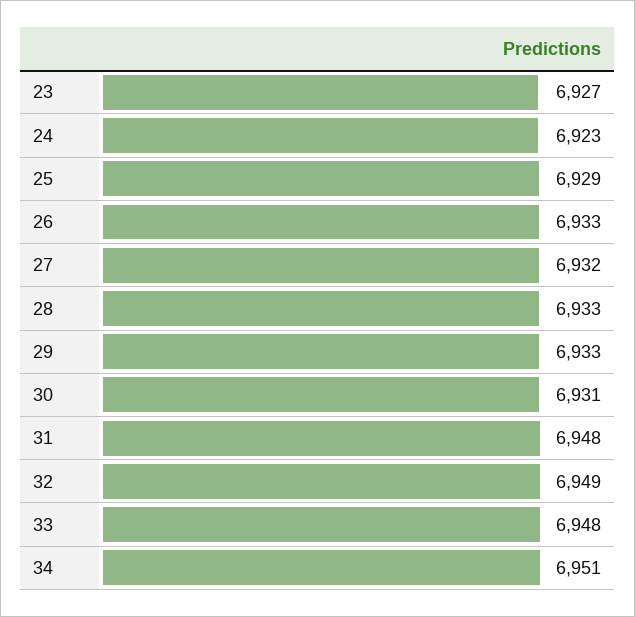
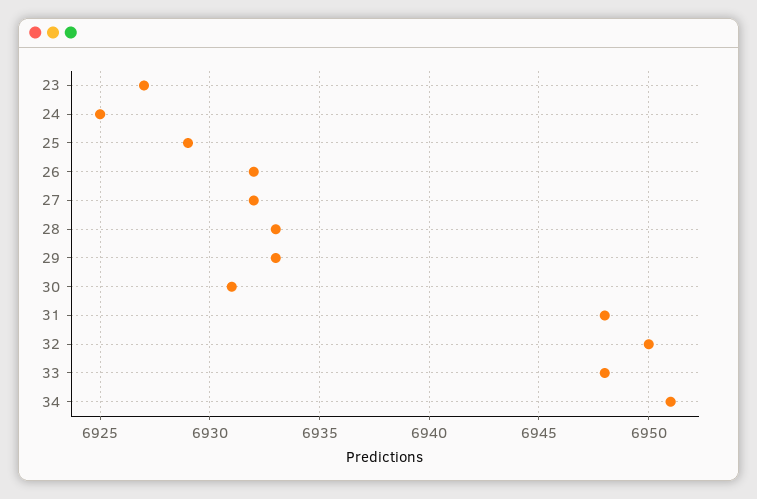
  {
    "23": 6927,
-   "24": 6923,
+   "24": 6925,
    "25": 6929,
-   "26": 6933,
+   "26": 6932,
    "27": 6932,
    "28": 6933,
    "29": 6933,
    "30": 6931,
    "31": 6948,
-   "32": 6949,
+   "32": 6950,
    "33": 6948,
    "34": 6951
  }

